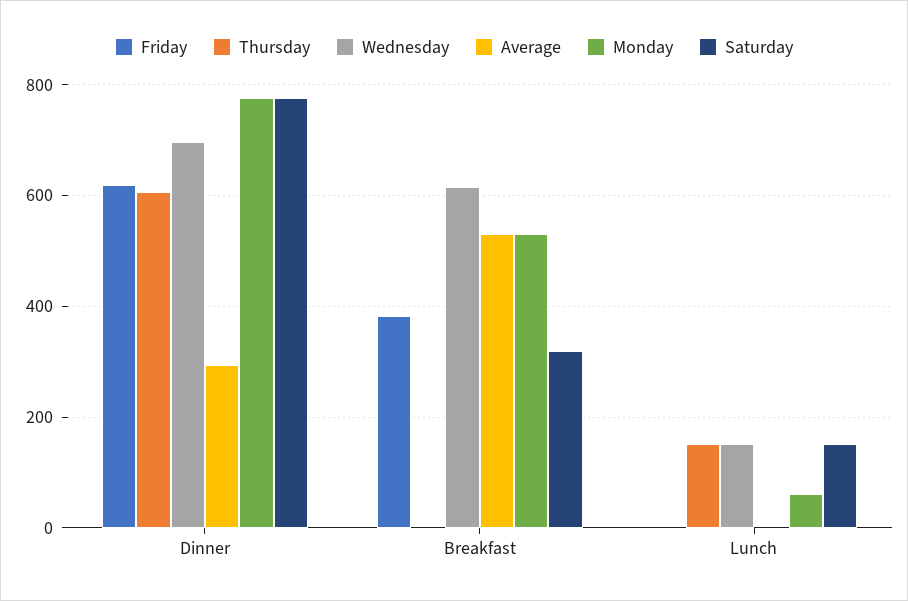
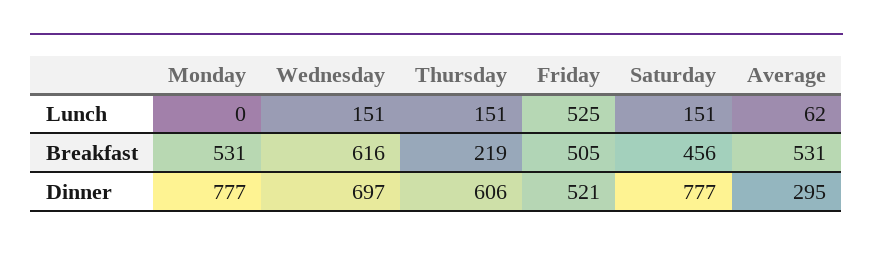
  {
    "Friday": {
-     "Dinner": 620,
+     "Dinner": 521,
-     "Breakfast": 380,
+     "Breakfast": 505,
-     "Lunch": 0
+     "Lunch": 525
    },
    "Thursday": {
      "Dinner": 606,
-     "Breakfast": 0,
+     "Breakfast": 219,
      "Lunch": 151
    },
    "Wednesday": {
      "Dinner": 697,
      "Breakfast": 616,
      "Lunch": 151
    },
    "Average": {
      "Dinner": 295,
      "Breakfast": 531,
-     "Lunch": 0
+     "Lunch": 62
    },
    "Monday": {
      "Dinner": 777,
      "Breakfast": 531,
-     "Lunch": 60
+     "Lunch": 0
    },
    "Saturday": {
      "Dinner": 777,
-     "Breakfast": 320,
+     "Breakfast": 456,
      "Lunch": 151
    }
  }

